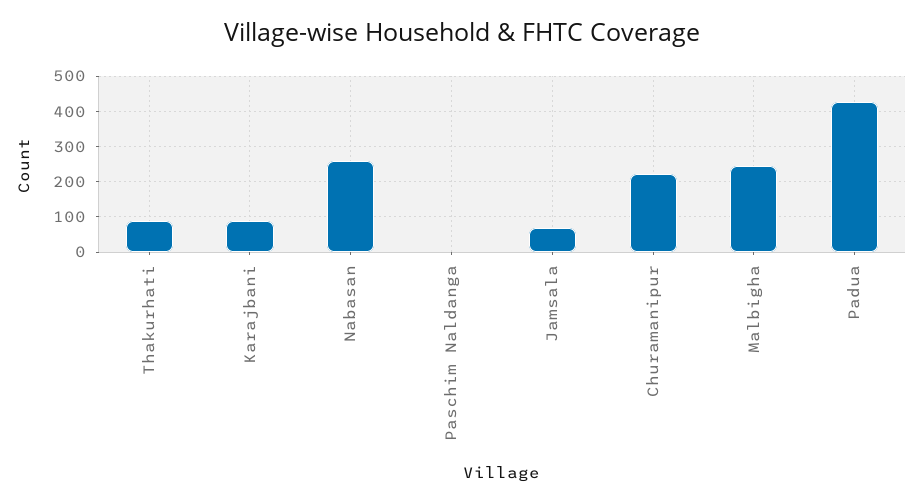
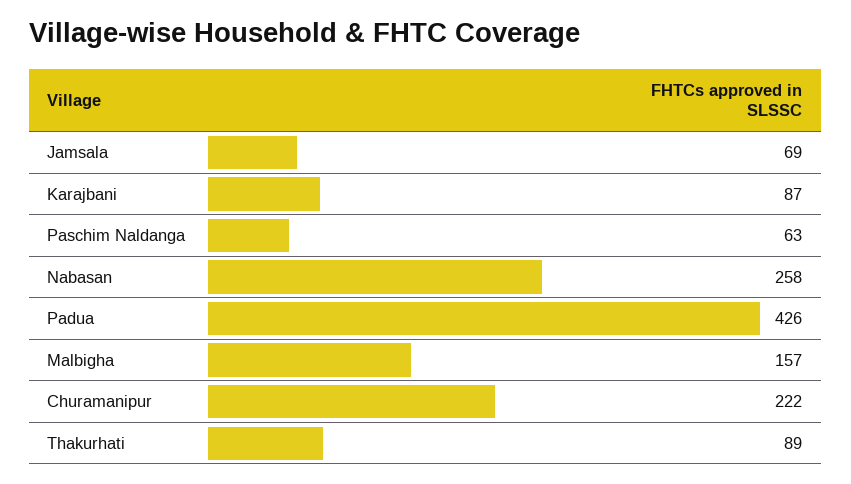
  {
    "Thakurhati": 89,
    "Karajbani": 87,
    "Nabasan": 258,
-   "Paschim Naldanga": 0,
+   "Paschim Naldanga": 63,
    "Jamsala": 69,
    "Churamanipur": 222,
-   "Malbigha": 240,
+   "Malbigha": 157,
    "Padua": 426
  }

